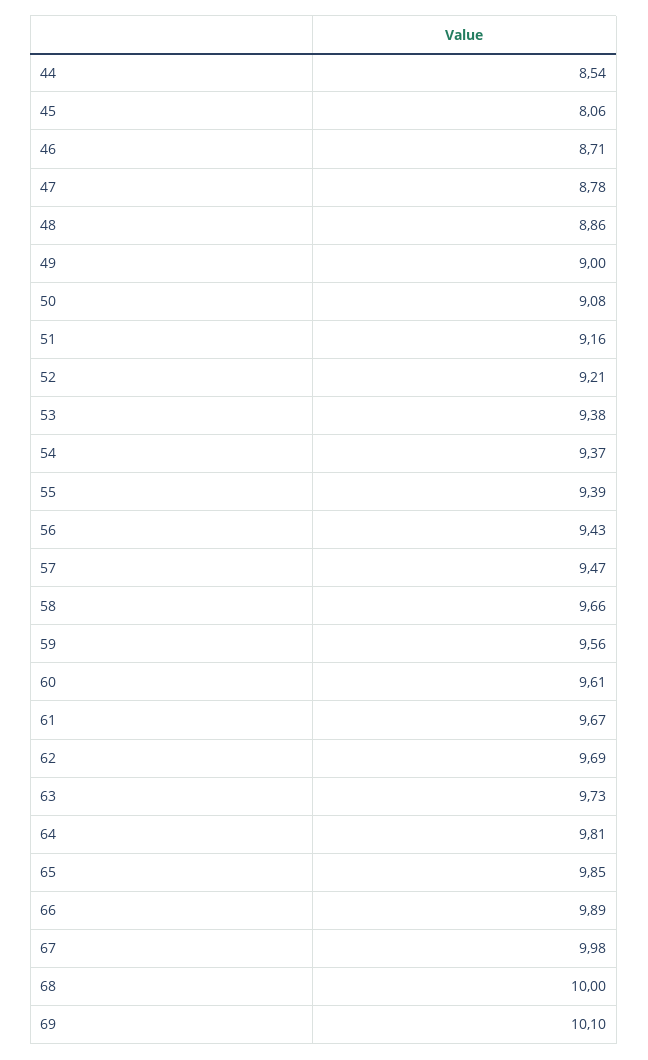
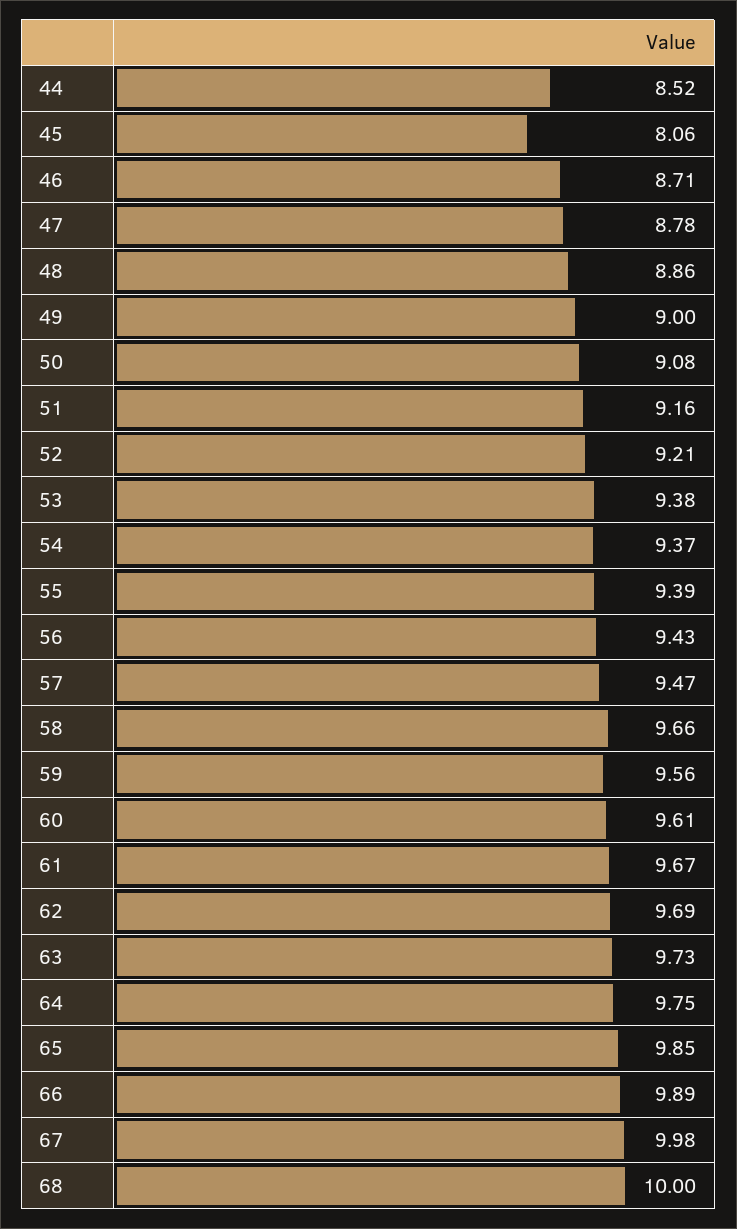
  {
-   "44": 8.54,
+   "44": 8.52,
    "45": 8.06,
    "46": 8.71,
    "47": 8.78,
    "48": 8.86,
    "49": 9,
    "50": 9.08,
    "51": 9.16,
    "52": 9.21,
    "53": 9.38,
    "54": 9.37,
    "55": 9.39,
    "56": 9.43,
    "57": 9.47,
    "58": 9.66,
    "59": 9.56,
    "60": 9.61,
    "61": 9.67,
    "62": 9.69,
    "63": 9.73,
-   "64": 9.81,
+   "64": 9.75,
    "65": 9.85,
    "66": 9.89,
    "67": 9.98,
-   "68": 10,
+   "68": 10
-   "69": 10.1
  }

